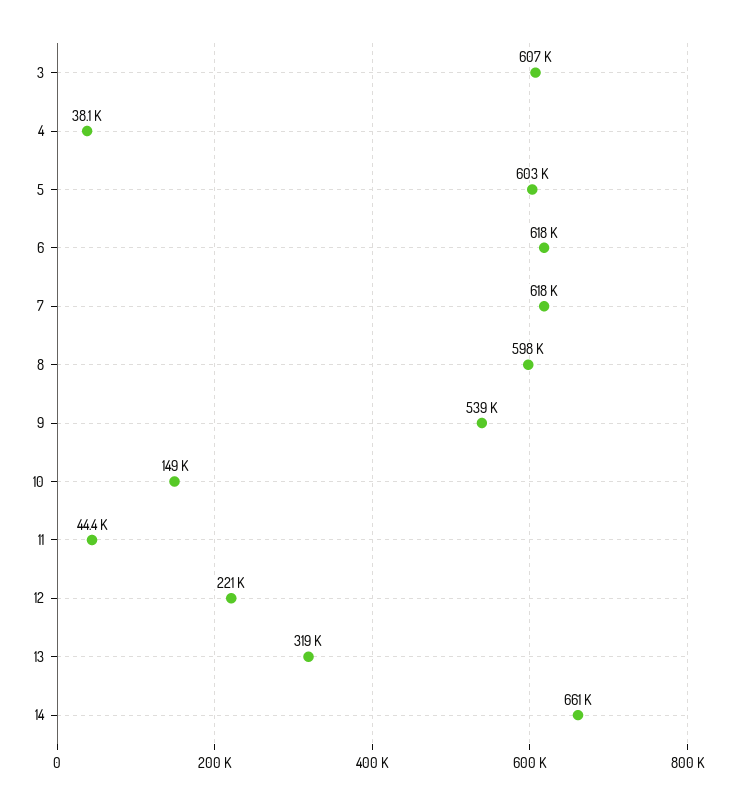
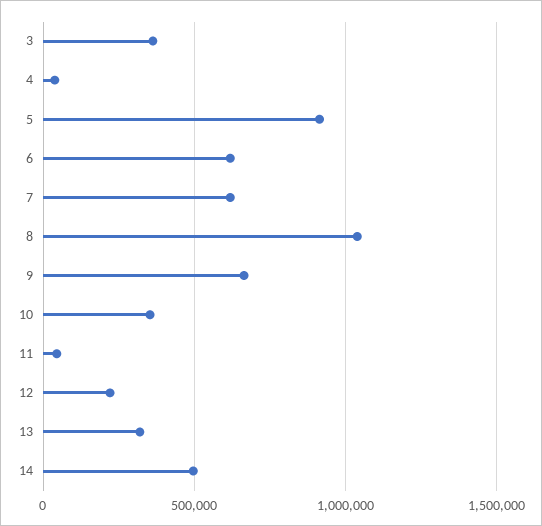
  {
-   "3": 607000,
+   "3": 350000,
    "4": 38100,
-   "5": 603000,
+   "5": 900000,
    "6": 618000,
    "7": 618000,
-   "8": 598000,
+   "8": 1050000,
-   "9": 539000,
+   "9": 650000,
-   "10": 149000,
+   "10": 350000,
    "11": 44400,
    "12": 221000,
    "13": 319000,
-   "14": 661000
+   "14": 500000
  }

